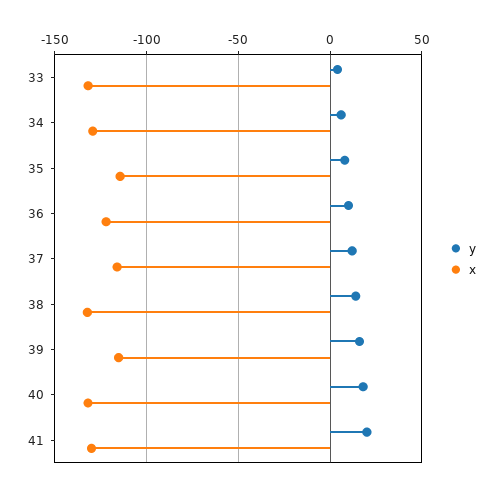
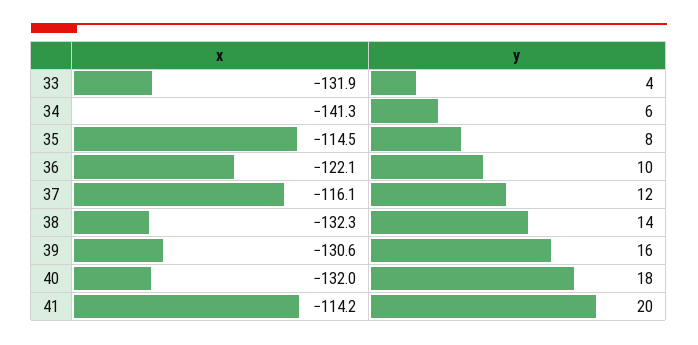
  {
    "y": {
      "33": 4,
      "34": 6,
      "35": 8,
      "36": 10,
      "37": 12,
      "38": 14,
      "39": 16,
      "40": 18,
      "41": 20
    },
    "x": {
      "33": -131.9,
-     "34": -130,
+     "34": -141.3,
      "35": -114.5,
      "36": -122.1,
      "37": -116.1,
      "38": -132.3,
-     "39": -115,
+     "39": -130.6,
      "40": -132,
-     "41": -130
+     "41": -114.2
    }
  }

